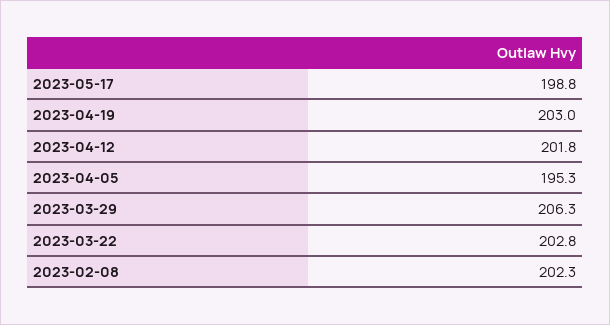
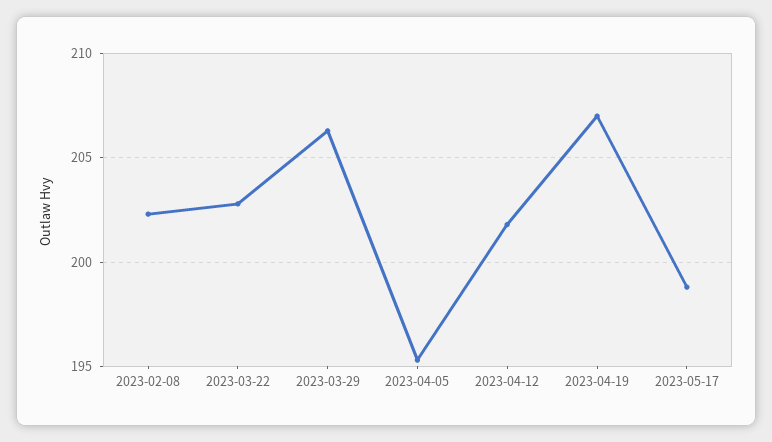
  {
    "2023-05-17": 198.8,
-   "2023-04-19": 203,
+   "2023-04-19": 207,
    "2023-04-12": 201.8,
    "2023-04-05": 195.3,
    "2023-03-29": 206.3,
    "2023-03-22": 202.8,
    "2023-02-08": 202.3
  }

